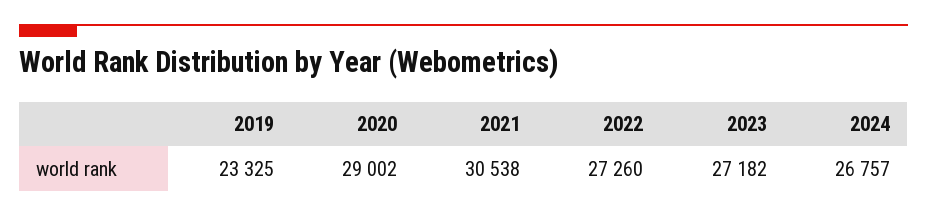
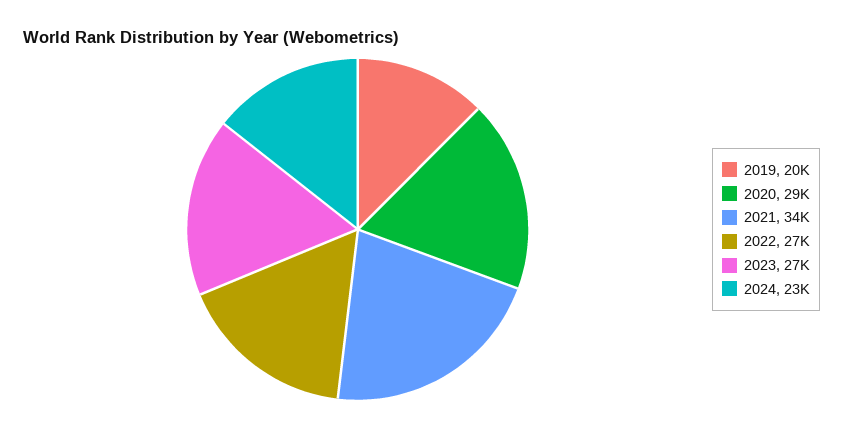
  {
-   "2019": 23325,
+   "2019": 20000,
    "2020": 29002,
-   "2021": 30538,
+   "2021": 34000,
    "2022": 27260,
    "2023": 27182,
-   "2024": 26757
+   "2024": 23000
  }

